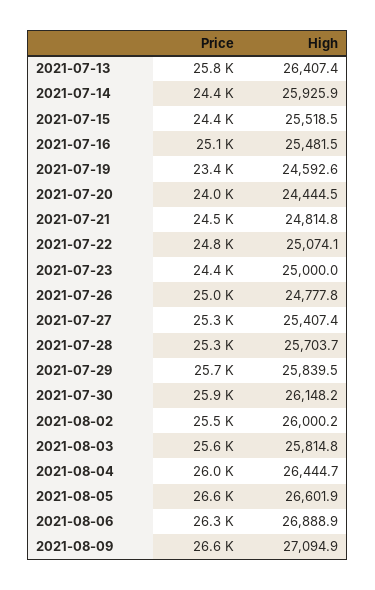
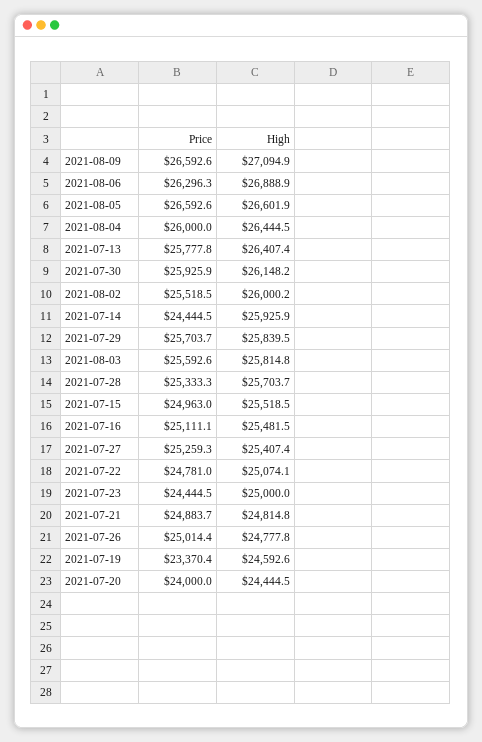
  {
    "Price": {
      "2021-07-13": 25777.8,
      "2021-07-14": 24444.5,
-     "2021-07-15": 24400,
+     "2021-07-15": 24963,
      "2021-07-16": 25111.1,
      "2021-07-19": 23370.4,
      "2021-07-20": 24000,
-     "2021-07-21": 24500,
+     "2021-07-21": 24883.7,
      "2021-07-22": 24781,
      "2021-07-23": 24444.5,
      "2021-07-26": 25014.4,
      "2021-07-27": 25259.3,
      "2021-07-28": 25333.3,
      "2021-07-29": 25703.7,
      "2021-07-30": 25925.9,
      "2021-08-02": 25518.5,
      "2021-08-03": 25592.6,
      "2021-08-04": 26000,
      "2021-08-05": 26592.6,
      "2021-08-06": 26296.3,
      "2021-08-09": 26592.6
    },
    "High": {
      "2021-07-13": 26407.4,
      "2021-07-14": 25925.9,
      "2021-07-15": 25518.5,
      "2021-07-16": 25481.5,
      "2021-07-19": 24592.6,
      "2021-07-20": 24444.5,
      "2021-07-21": 24814.8,
      "2021-07-22": 25074.1,
      "2021-07-23": 25000,
      "2021-07-26": 24777.8,
      "2021-07-27": 25407.4,
      "2021-07-28": 25703.7,
      "2021-07-29": 25839.5,
      "2021-07-30": 26148.2,
      "2021-08-02": 26000.2,
      "2021-08-03": 25814.8,
-     "2021-08-04": 26444.7,
+     "2021-08-04": 26444.5,
      "2021-08-05": 26601.9,
      "2021-08-06": 26888.9,
      "2021-08-09": 27094.9
    }
  }

